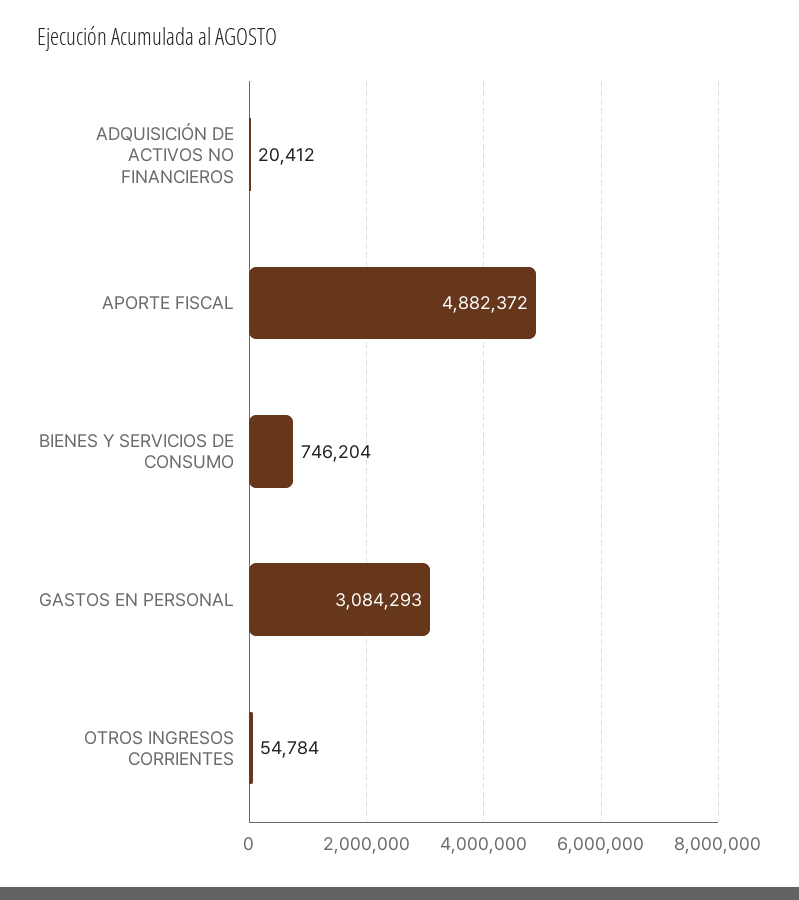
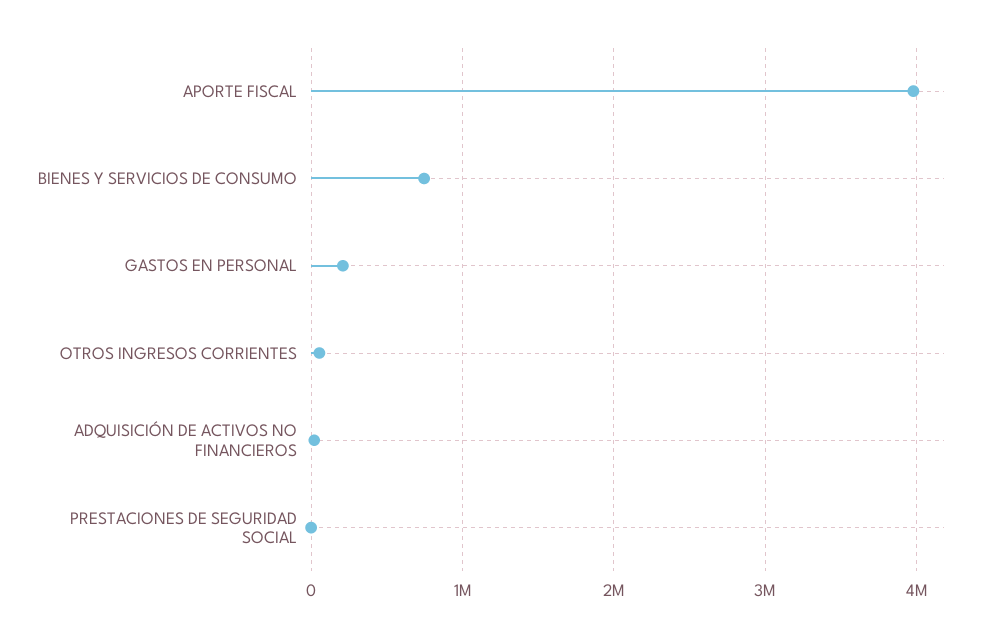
  {
    "ADQUISICIÓN DE ACTIVOS NO FINANCIEROS": 20412,
-   "APORTE FISCAL": 4882372,
+   "APORTE FISCAL": 4000000,
    "BIENES Y SERVICIOS DE CONSUMO": 746204,
-   "GASTOS EN PERSONAL": 3084293,
+   "GASTOS EN PERSONAL": 200000,
-   "OTROS INGRESOS CORRIENTES": 54784
+   "OTROS INGRESOS CORRIENTES": 54784,
+   "PRESTACIONES DE SEGURIDAD SOCIAL": 0
  }

